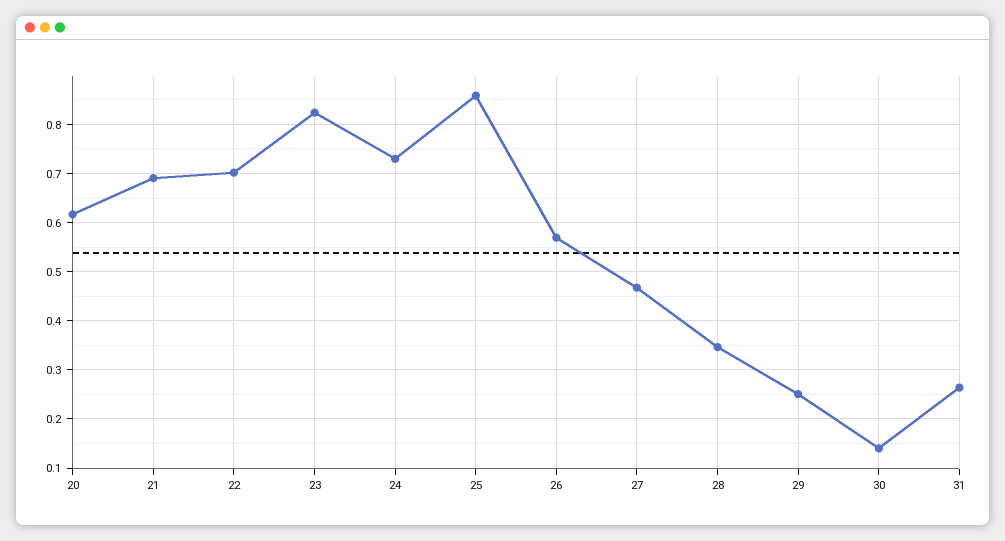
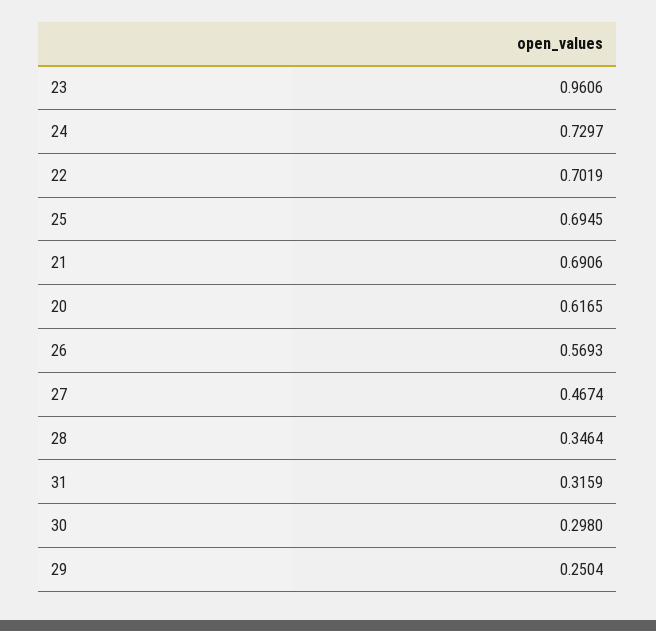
  {
    "20": 0.6165,
    "21": 0.6906,
    "22": 0.7019,
-   "23": 0.82,
+   "23": 0.9606,
    "24": 0.7297,
-   "25": 0.86,
+   "25": 0.6945,
    "26": 0.5693,
    "27": 0.4674,
    "28": 0.3464,
    "29": 0.2504,
-   "30": 0.14,
+   "30": 0.298,
-   "31": 0.26
+   "31": 0.3159
  }

